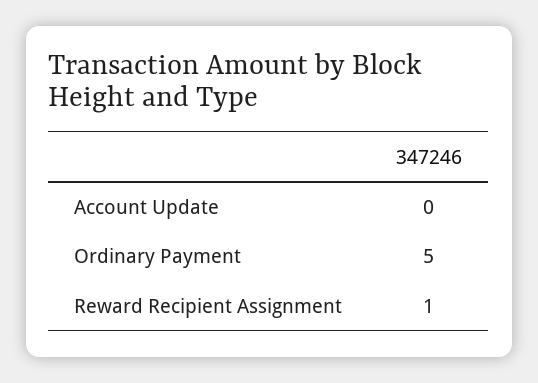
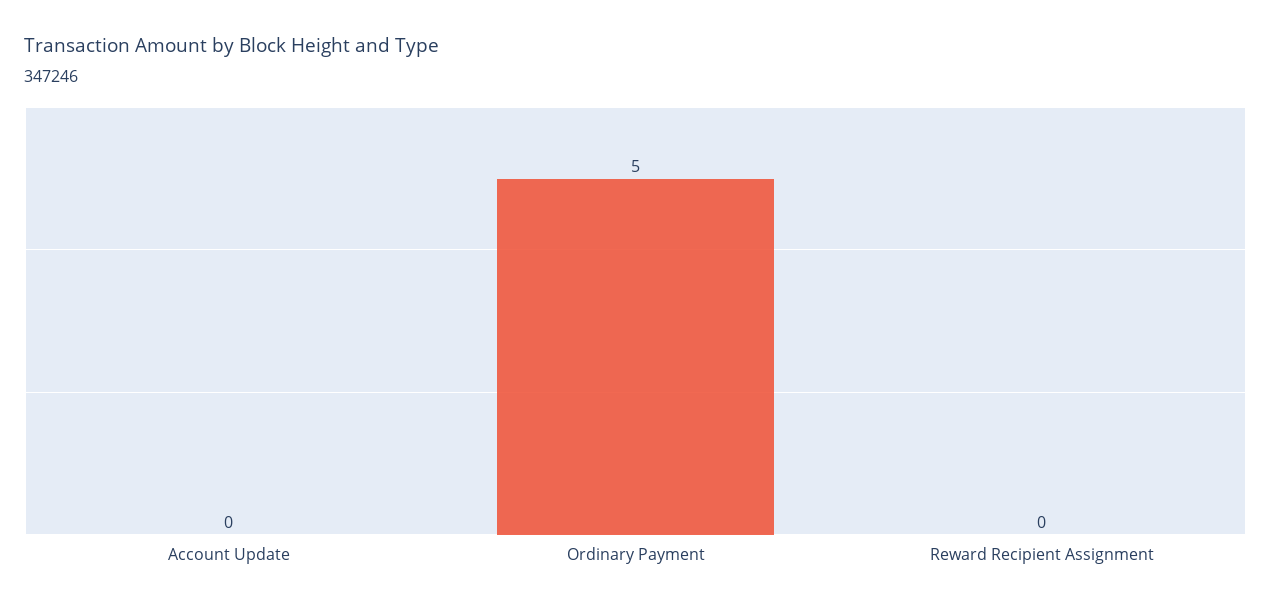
  {
    "Account Update": 0,
    "Ordinary Payment": 5,
-   "Reward Recipient Assignment": 1
+   "Reward Recipient Assignment": 0
  }

